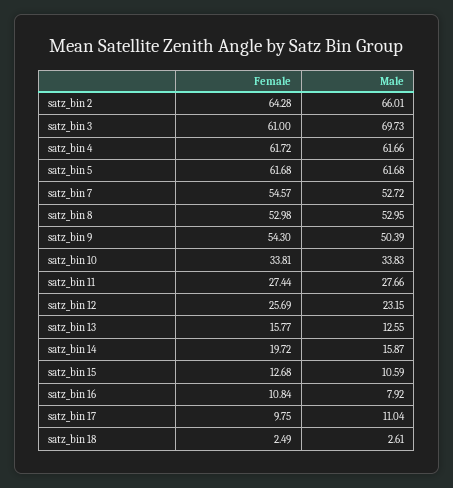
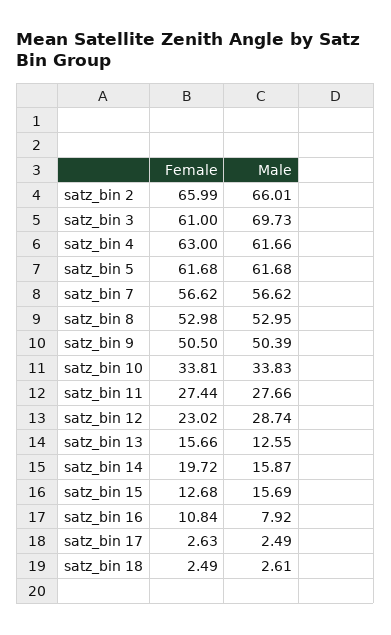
  {
    "Female": {
-     "satz_bin 2": 64.28,
+     "satz_bin 2": 65.99,
      "satz_bin 3": 61,
-     "satz_bin 4": 61.72,
+     "satz_bin 4": 63,
      "satz_bin 5": 61.68,
-     "satz_bin 7": 54.57,
+     "satz_bin 7": 56.62,
      "satz_bin 8": 52.98,
-     "satz_bin 9": 54.3,
+     "satz_bin 9": 50.5,
      "satz_bin 10": 33.81,
      "satz_bin 11": 27.44,
-     "satz_bin 12": 25.69,
+     "satz_bin 12": 23.02,
-     "satz_bin 13": 15.77,
+     "satz_bin 13": 15.66,
      "satz_bin 14": 19.72,
      "satz_bin 15": 12.68,
      "satz_bin 16": 10.84,
-     "satz_bin 17": 9.75,
+     "satz_bin 17": 2.63,
      "satz_bin 18": 2.49
    },
    "Male": {
      "satz_bin 2": 66.01,
      "satz_bin 3": 69.73,
      "satz_bin 4": 61.66,
      "satz_bin 5": 61.68,
-     "satz_bin 7": 52.72,
+     "satz_bin 7": 56.62,
      "satz_bin 8": 52.95,
      "satz_bin 9": 50.39,
      "satz_bin 10": 33.83,
      "satz_bin 11": 27.66,
-     "satz_bin 12": 23.15,
+     "satz_bin 12": 28.74,
      "satz_bin 13": 12.55,
      "satz_bin 14": 15.87,
-     "satz_bin 15": 10.59,
+     "satz_bin 15": 15.69,
      "satz_bin 16": 7.92,
-     "satz_bin 17": 11.04,
+     "satz_bin 17": 2.49,
      "satz_bin 18": 2.61
    }
  }

